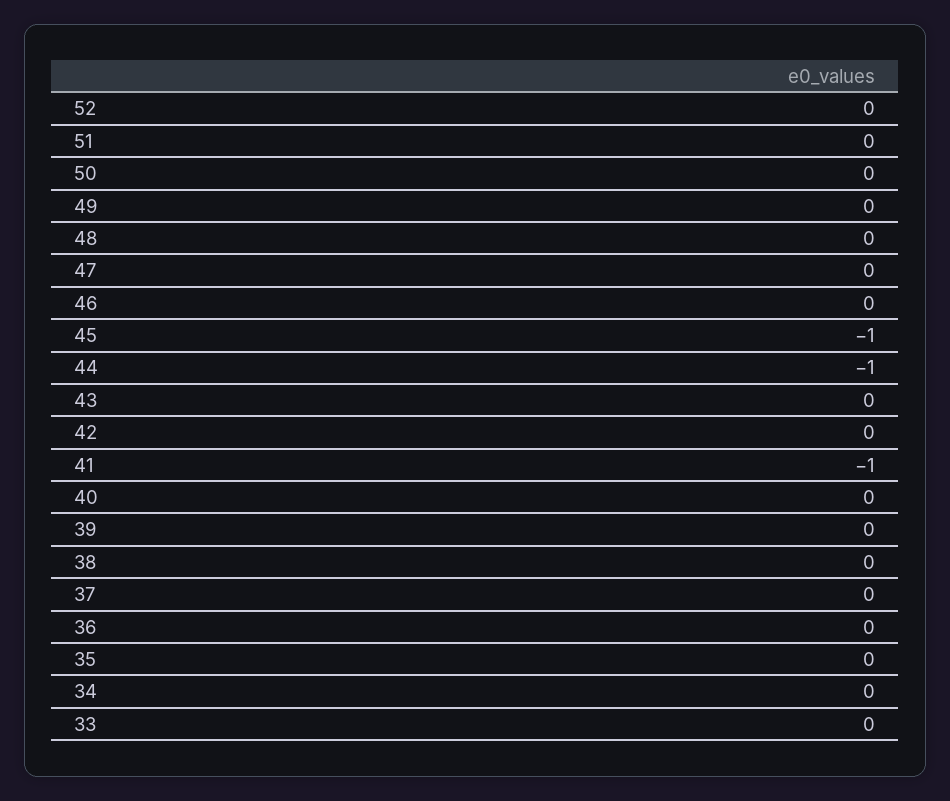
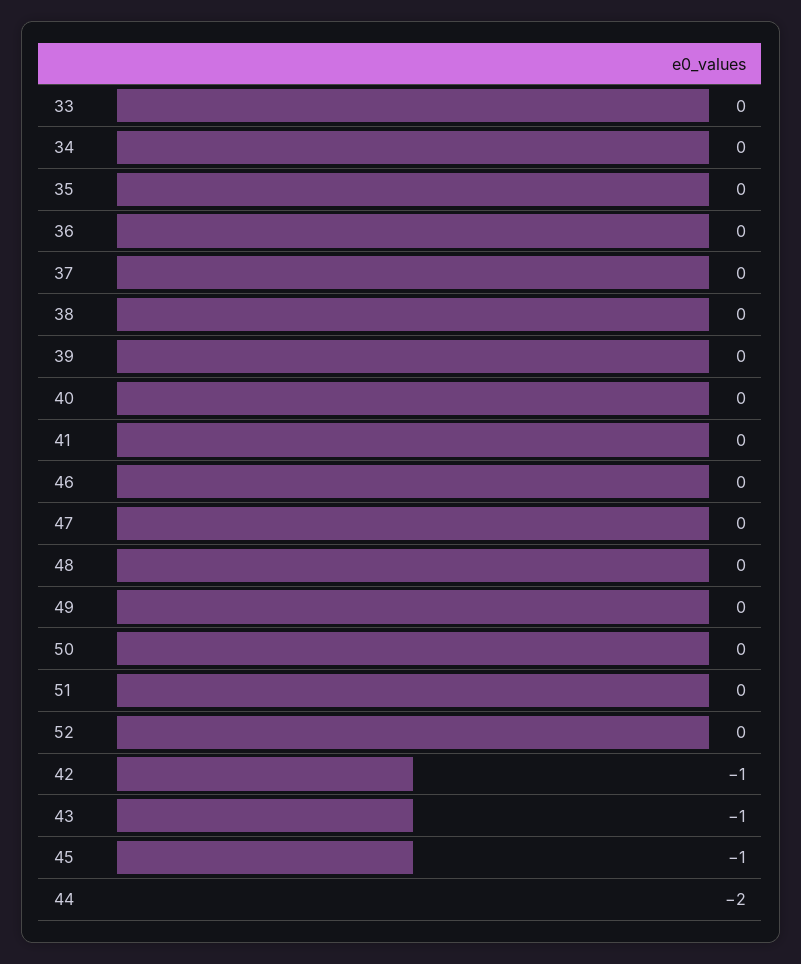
  {
    "52": 0,
    "51": 0,
    "50": 0,
    "49": 0,
    "48": 0,
    "47": 0,
    "46": 0,
    "45": -1,
-   "44": -1,
+   "44": -2,
-   "43": 0,
+   "43": -1,
-   "42": 0,
+   "42": -1,
-   "41": -1,
+   "41": 0,
    "40": 0,
    "39": 0,
    "38": 0,
    "37": 0,
    "36": 0,
    "35": 0,
    "34": 0,
    "33": 0
  }

